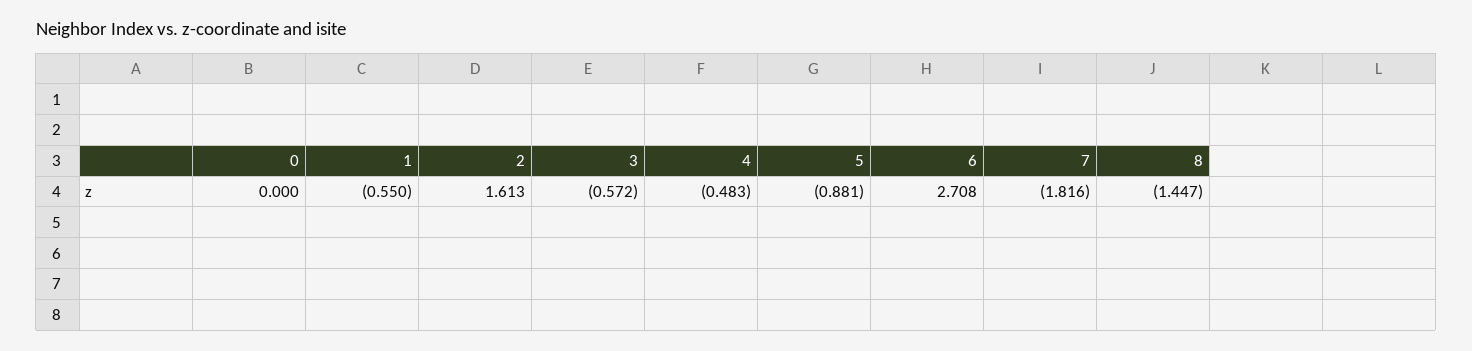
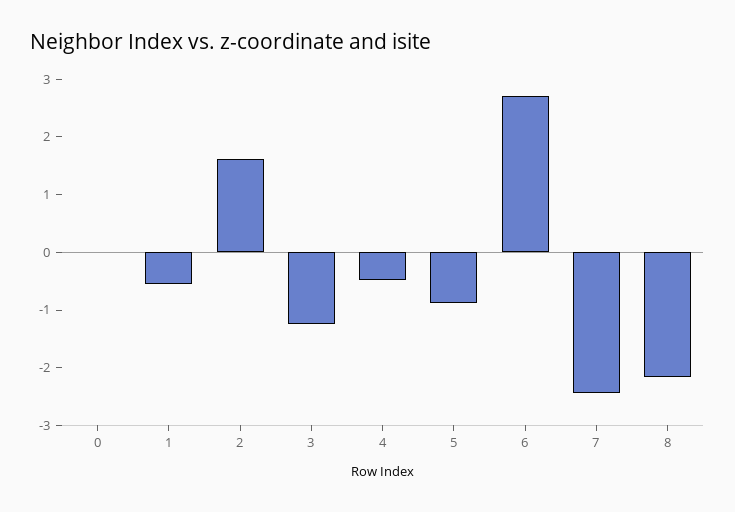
  {
    "0": 0,
    "1": -0.55,
    "2": 1.613,
-   "3": -0.572,
+   "3": -1.2,
    "4": -0.483,
    "5": -0.881,
    "6": 2.708,
-   "7": -1.816,
+   "7": -2.4,
-   "8": -1.447
+   "8": -2.2
  }

